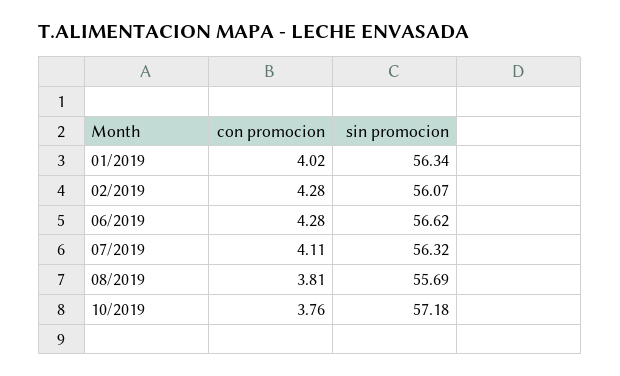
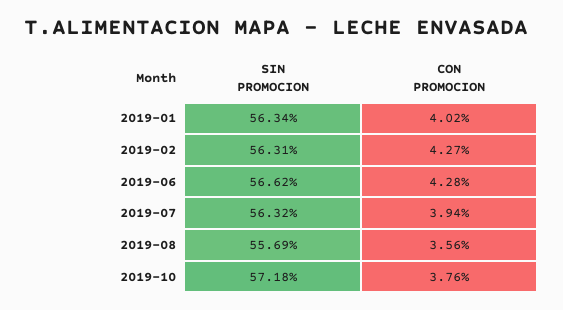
  {
    "con promocion": {
      "01/2019": 4.02,
-     "02/2019": 4.28,
+     "02/2019": 4.27,
      "06/2019": 4.28,
-     "07/2019": 4.11,
+     "07/2019": 3.94,
-     "08/2019": 3.81,
+     "08/2019": 3.56,
      "10/2019": 3.76
    },
    "sin promocion": {
      "01/2019": 56.34,
-     "02/2019": 56.07,
+     "02/2019": 56.31,
      "06/2019": 56.62,
      "07/2019": 56.32,
      "08/2019": 55.69,
      "10/2019": 57.18
    }
  }

